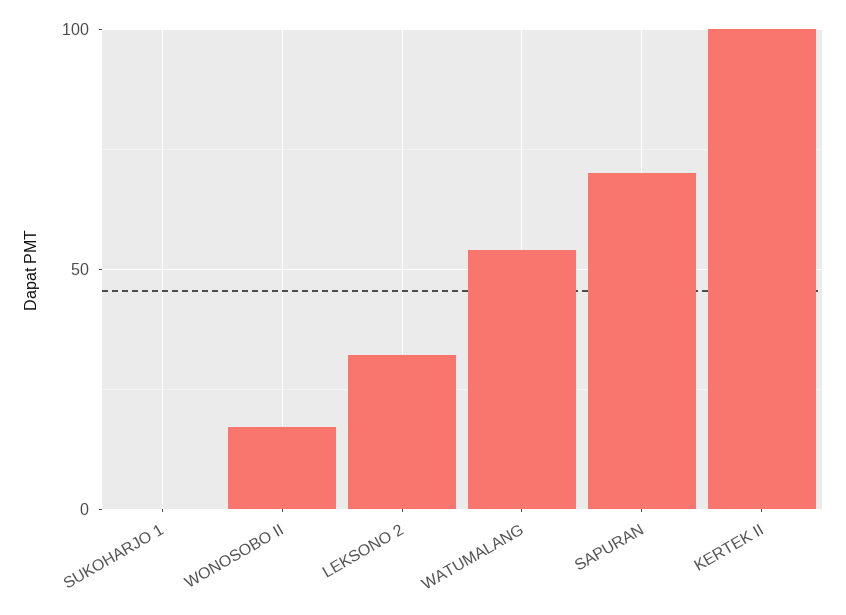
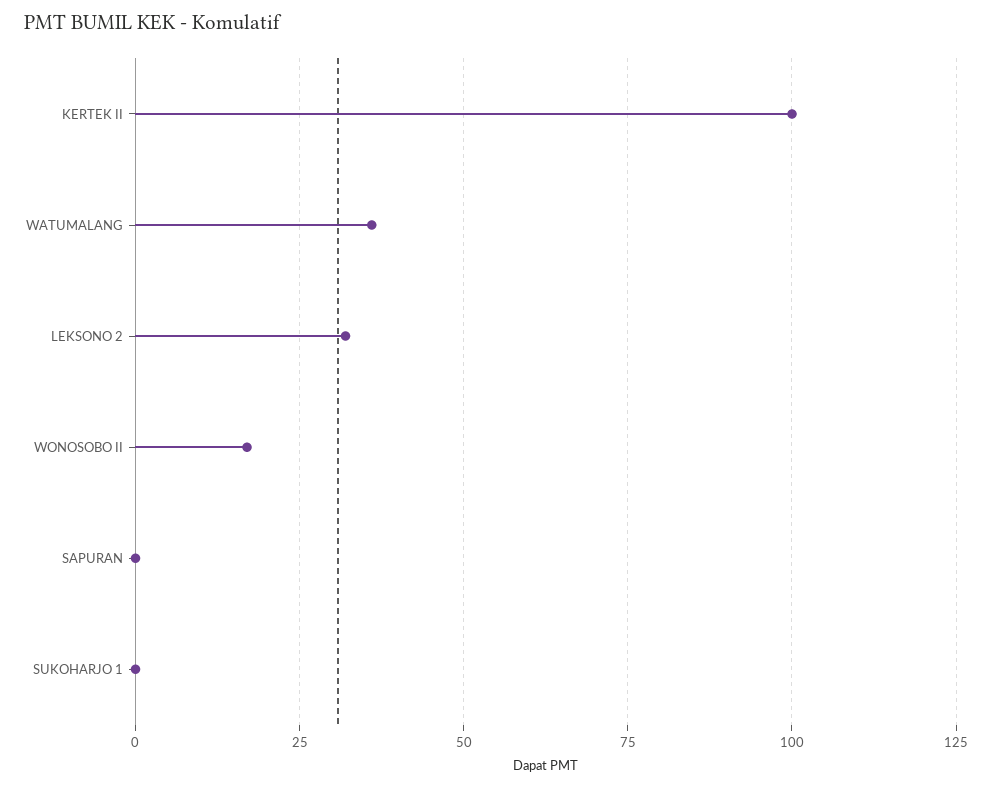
  {
    "SUKOHARJO 1": 0,
    "WONOSOBO II": 15,
    "LEKSONO 2": 30,
-   "WATUMALANG": 55,
+   "WATUMALANG": 35,
-   "SAPURAN": 70,
+   "SAPURAN": 0,
    "KERTEK II": 100
  }

